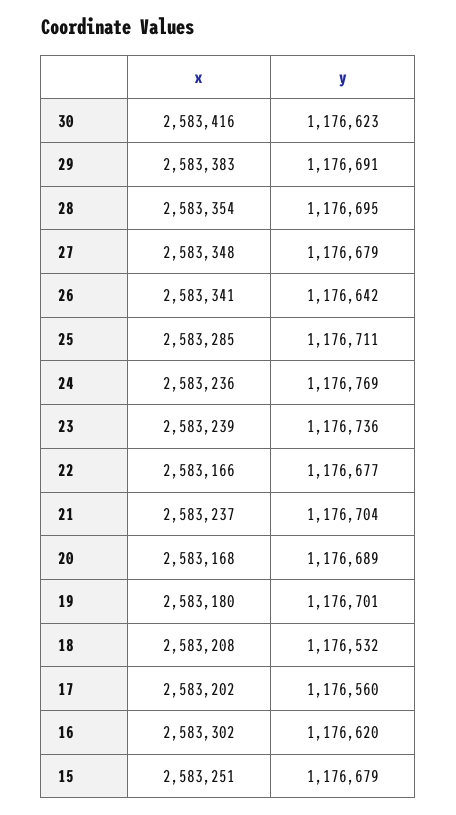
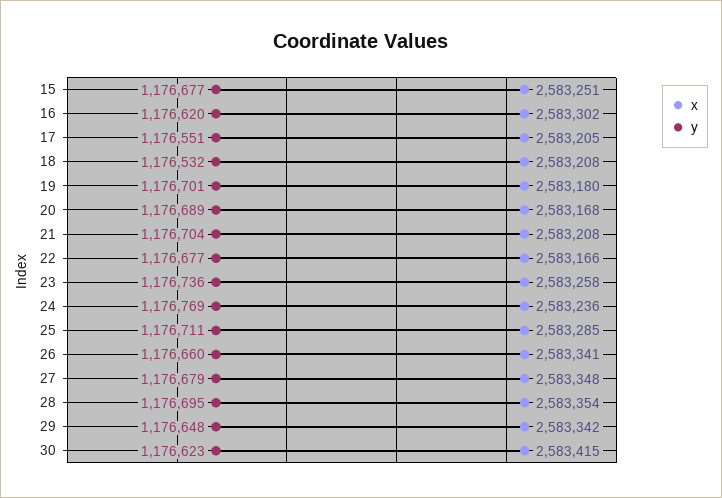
  {
    "x": {
-     "30": 2583416,
+     "30": 2583415,
-     "29": 2583383,
+     "29": 2583342,
      "28": 2583354,
      "27": 2583348,
      "26": 2583341,
      "25": 2583285,
      "24": 2583236,
-     "23": 2583239,
+     "23": 2583258,
      "22": 2583166,
-     "21": 2583237,
+     "21": 2583208,
      "20": 2583168,
      "19": 2583180,
      "18": 2583208,
-     "17": 2583202,
+     "17": 2583205,
      "16": 2583302,
      "15": 2583251
    },
    "y": {
      "30": 1176623,
-     "29": 1176691,
+     "29": 1176648,
      "28": 1176695,
      "27": 1176679,
-     "26": 1176642,
+     "26": 1176660,
      "25": 1176711,
      "24": 1176769,
      "23": 1176736,
      "22": 1176677,
      "21": 1176704,
      "20": 1176689,
      "19": 1176701,
      "18": 1176532,
-     "17": 1176560,
+     "17": 1176551,
      "16": 1176620,
-     "15": 1176679
+     "15": 1176677
    }
  }

